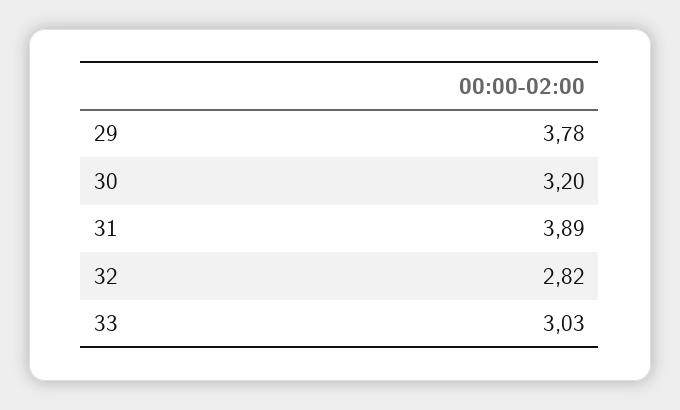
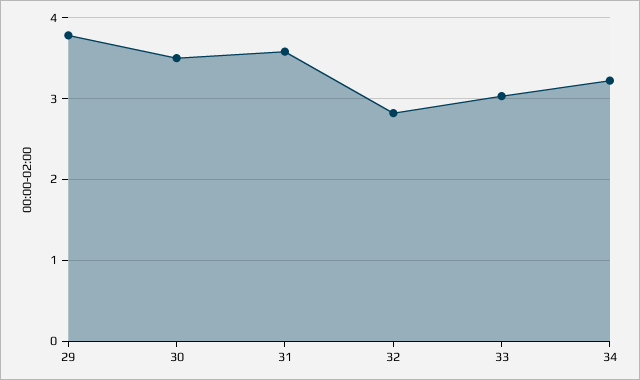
  {
    "29": 3.78,
-   "30": 3.2,
+   "30": 3.5,
-   "31": 3.89,
+   "31": 3.6,
    "32": 2.82,
-   "33": 3.03
+   "33": 3.03,
+   "34": 3.2
  }

